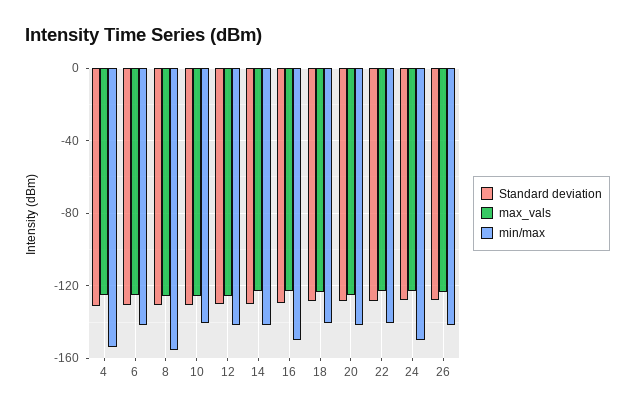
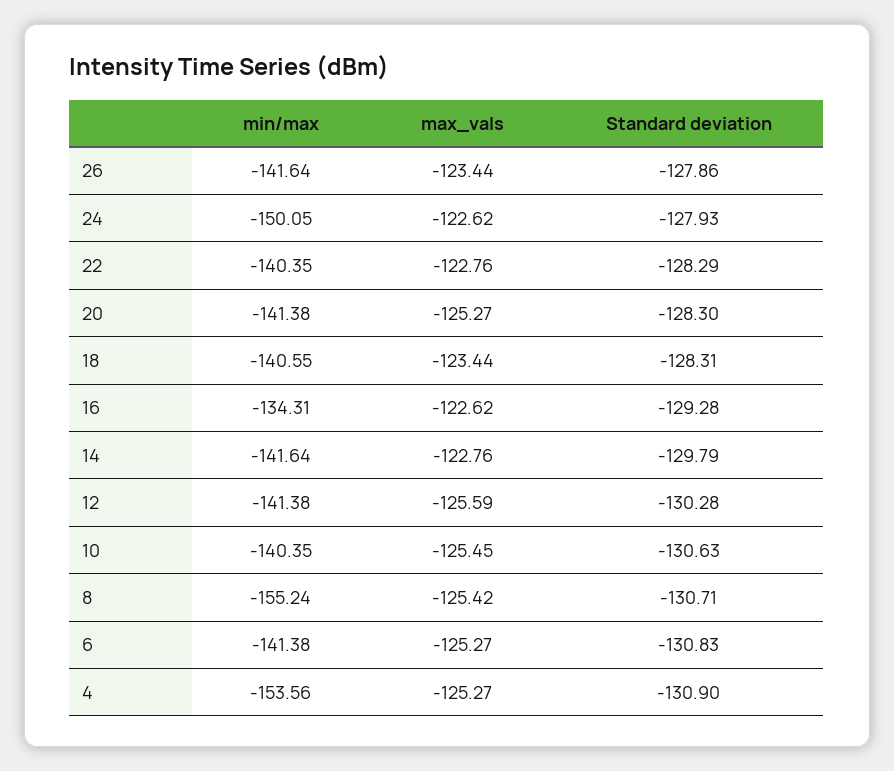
  {
    "Standard deviation": {
      "4": -130.9,
      "6": -130.83,
      "8": -130.71,
      "10": -130.63,
      "12": -130.28,
      "14": -129.79,
      "16": -129.28,
      "18": -128.31,
      "20": -128.3,
      "22": -128.29,
      "24": -127.93,
      "26": -127.86
    },
    "max_vals": {
      "4": -125.27,
      "6": -125.27,
      "8": -125.42,
      "10": -125.45,
      "12": -125.59,
      "14": -122.76,
      "16": -122.62,
      "18": -123.44,
      "20": -125.27,
      "22": -122.76,
      "24": -122.62,
      "26": -123.44
    },
    "min/max": {
      "4": -153.56,
      "6": -141.38,
      "8": -155.24,
      "10": -140.35,
      "12": -141.38,
      "14": -141.64,
-     "16": -150,
+     "16": -134.31,
      "18": -140.55,
      "20": -141.38,
      "22": -140.35,
      "24": -150.05,
      "26": -141.64
    }
  }

